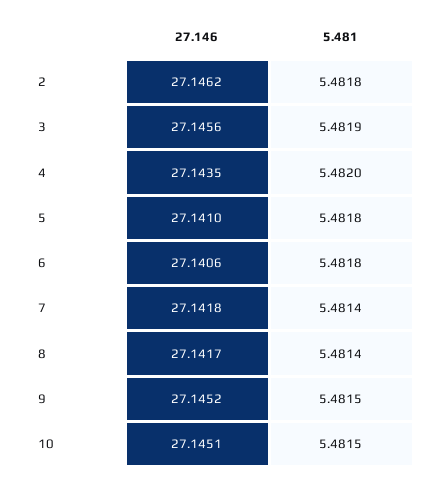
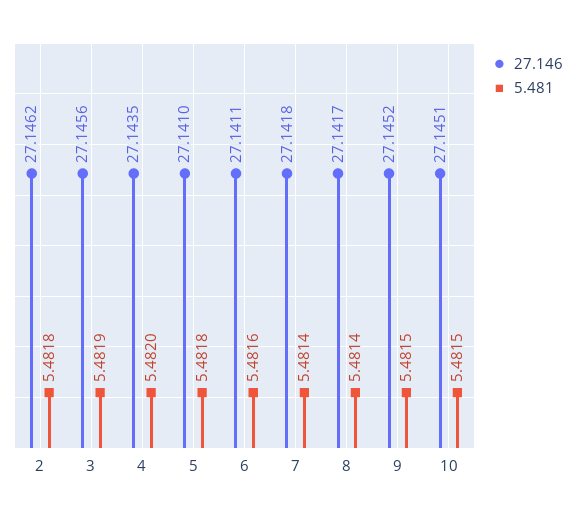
  {
    "27.146": {
      "2": 27.1462,
      "3": 27.1456,
      "4": 27.1435,
      "5": 27.141,
-     "6": 27.1406,
+     "6": 27.1411,
      "7": 27.1418,
      "8": 27.1417,
      "9": 27.1452,
      "10": 27.1451
    },
    "5.481": {
      "2": 5.4818,
      "3": 5.4819,
      "4": 5.482,
      "5": 5.4818,
-     "6": 5.4818,
+     "6": 5.4816,
      "7": 5.4814,
      "8": 5.4814,
      "9": 5.4815,
      "10": 5.4815
    }
  }

